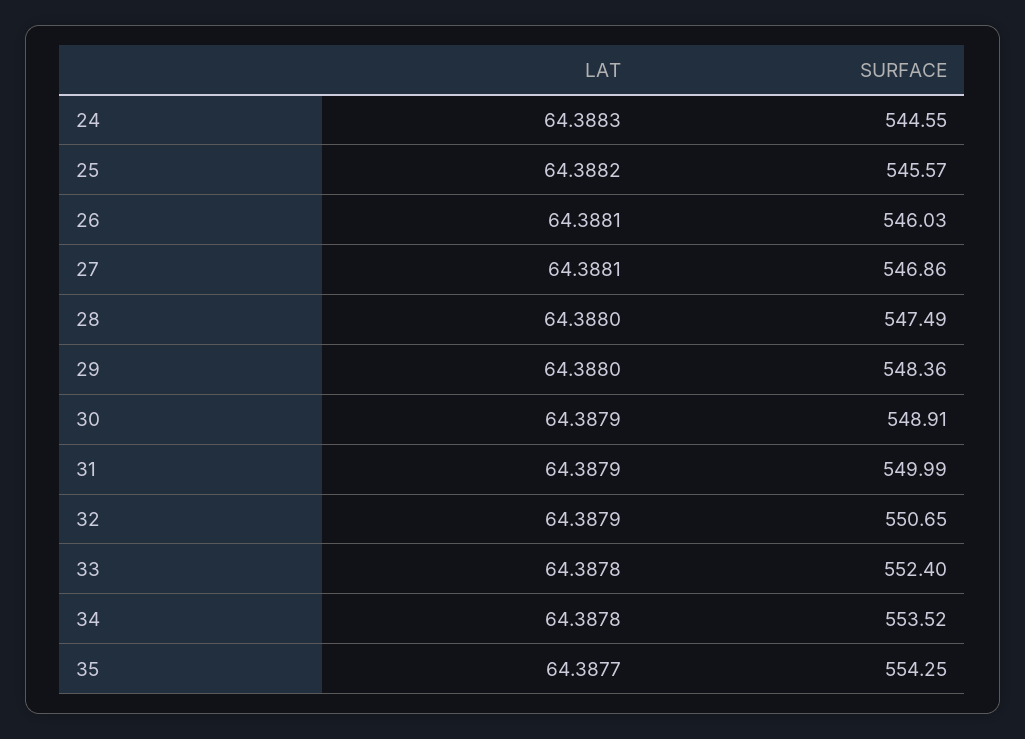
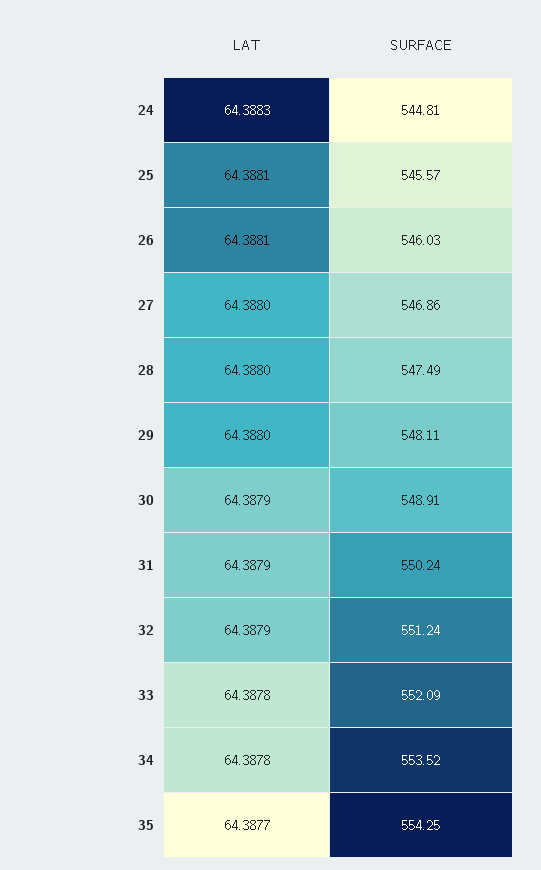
  {
    "LAT": {
      "24": 64.3883,
-     "25": 64.3882,
+     "25": 64.3881,
      "26": 64.3881,
-     "27": 64.3881,
+     "27": 64.388,
      "28": 64.388,
      "29": 64.388,
      "30": 64.3879,
      "31": 64.3879,
      "32": 64.3879,
      "33": 64.3878,
      "34": 64.3878,
      "35": 64.3877
    },
    "SURFACE": {
-     "24": 544.55,
+     "24": 544.81,
      "25": 545.57,
      "26": 546.03,
      "27": 546.86,
      "28": 547.49,
-     "29": 548.36,
+     "29": 548.11,
      "30": 548.91,
-     "31": 549.99,
+     "31": 550.24,
-     "32": 550.65,
+     "32": 551.24,
-     "33": 552.4,
+     "33": 552.09,
      "34": 553.52,
      "35": 554.25
    }
  }

